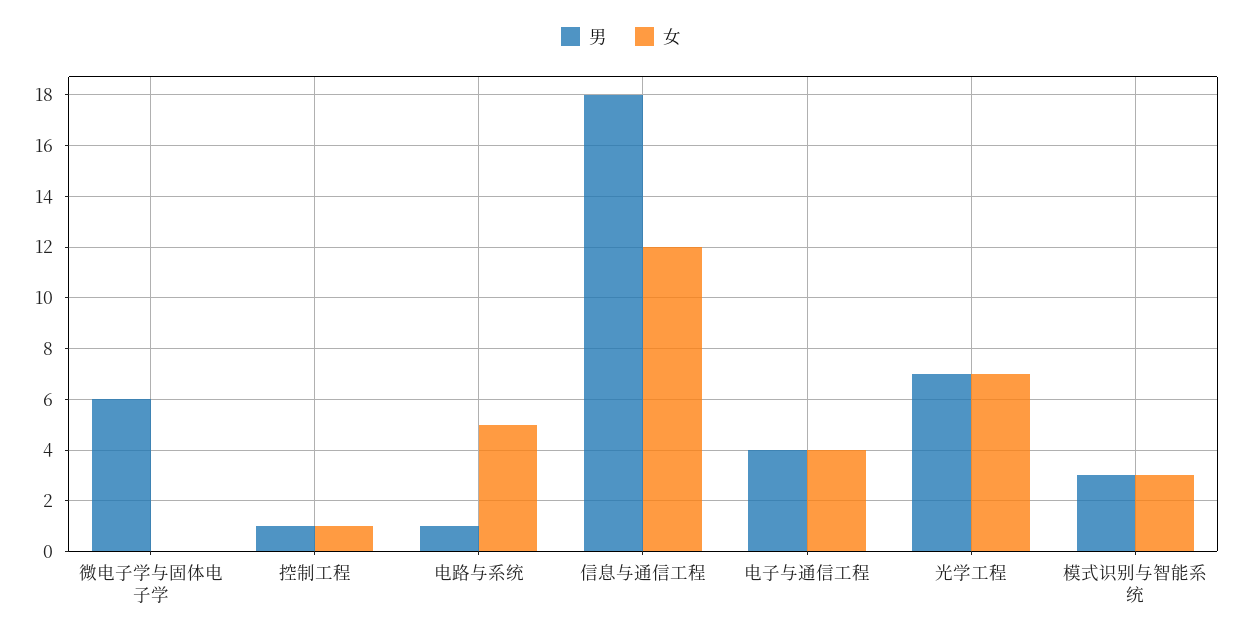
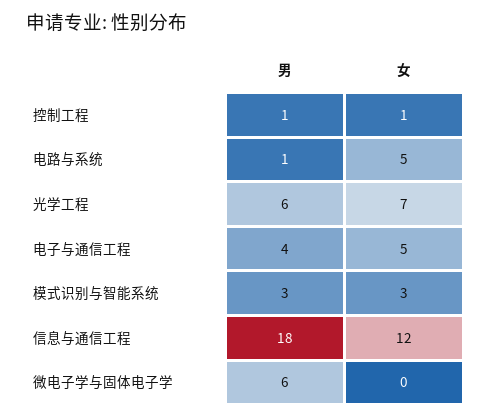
  {
    "男": {
      "微电子学与固体电子学": 6,
      "控制工程": 1,
      "电路与系统": 1,
      "信息与通信工程": 18,
      "电子与通信工程": 4,
-     "光学工程": 7,
+     "光学工程": 6,
      "模式识别与智能系统": 3
    },
    "女": {
      "微电子学与固体电子学": 0,
      "控制工程": 1,
      "电路与系统": 5,
      "信息与通信工程": 12,
-     "电子与通信工程": 4,
+     "电子与通信工程": 5,
      "光学工程": 7,
      "模式识别与智能系统": 3
    }
  }

